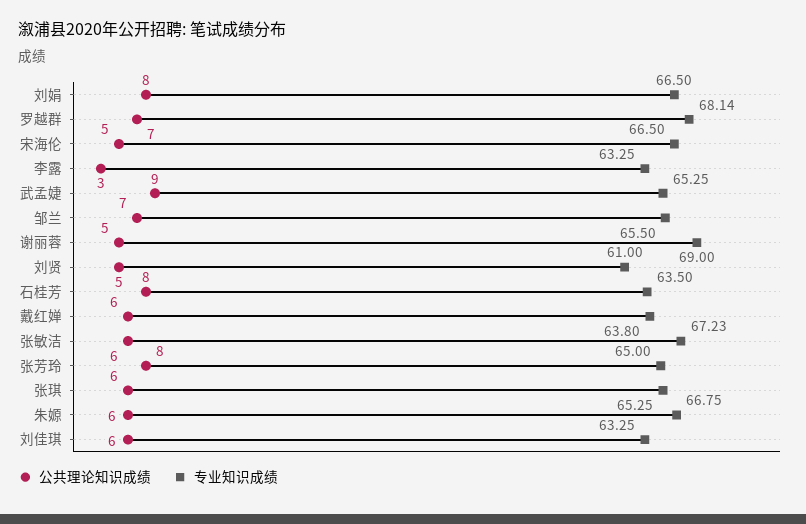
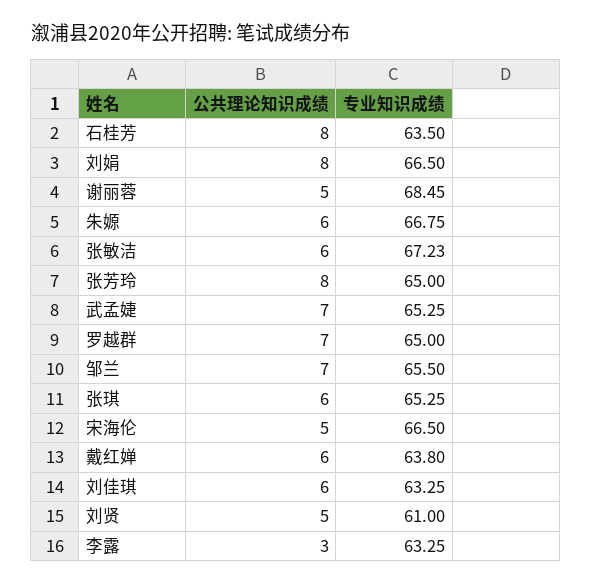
  {
    "公共理论知识成绩": {
      "刘娟": 8,
      "罗越群": 7,
      "宋海伦": 5,
      "李露": 3,
-     "武孟婕": 9,
+     "武孟婕": 7,
      "邹兰": 7,
      "谢丽蓉": 5,
      "刘贤": 5,
      "石桂芳": 8,
      "戴红婵": 6,
      "张敏洁": 6,
      "张芳玲": 8,
      "张琪": 6,
      "朱嫄": 6,
      "刘佳琪": 6
    },
    "专业知识成绩": {
      "刘娟": 66.5,
-     "罗越群": 68.14,
+     "罗越群": 65,
      "宋海伦": 66.5,
      "李露": 63.25,
      "武孟婕": 65.25,
      "邹兰": 65.5,
-     "谢丽蓉": 69,
+     "谢丽蓉": 68.45,
      "刘贤": 61,
      "石桂芳": 63.5,
      "戴红婵": 63.8,
      "张敏洁": 67.23,
      "张芳玲": 65,
      "张琪": 65.25,
      "朱嫄": 66.75,
      "刘佳琪": 63.25
    }
  }

